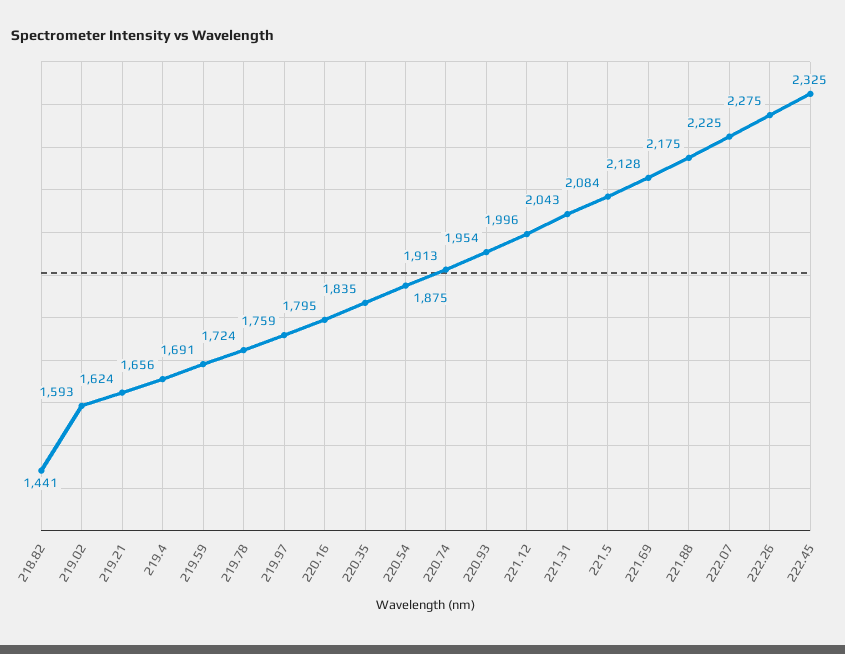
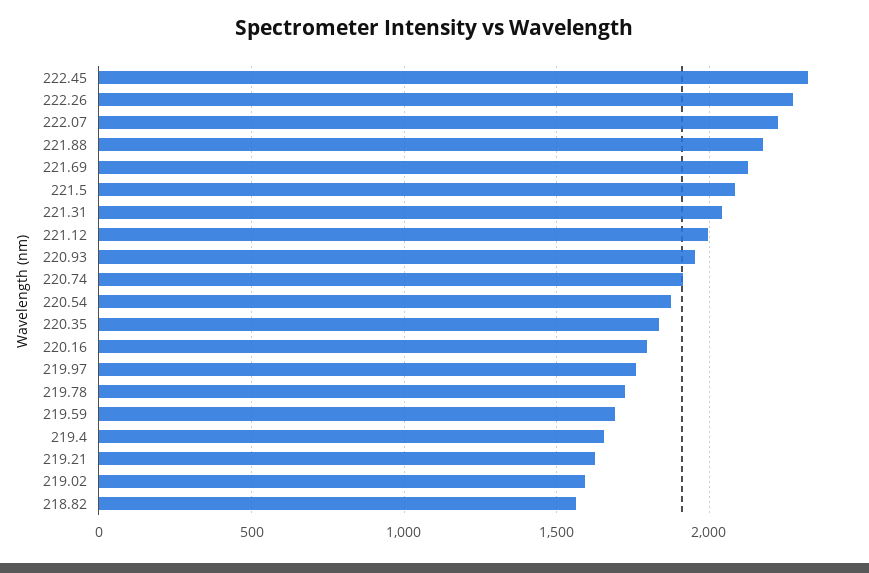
  {
-   "218.82": 1441,
+   "218.82": 1550,
    "219.02": 1593,
    "219.21": 1624,
    "219.4": 1656,
    "219.59": 1691,
    "219.78": 1724,
    "219.97": 1759,
    "220.16": 1795,
    "220.35": 1835,
    "220.54": 1875,
    "220.74": 1913,
    "220.93": 1954,
    "221.12": 1996,
    "221.31": 2043,
    "221.5": 2084,
    "221.69": 2128,
    "221.88": 2175,
    "222.07": 2225,
    "222.26": 2275,
    "222.45": 2325
  }

